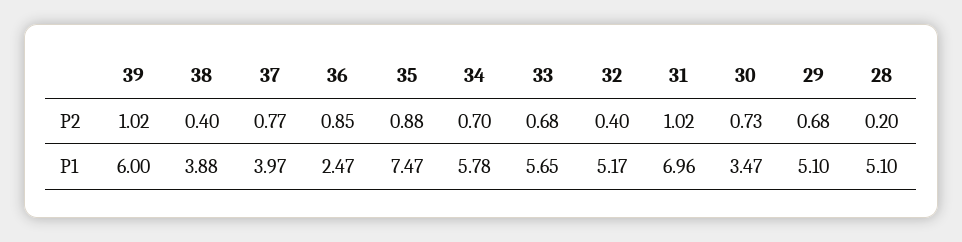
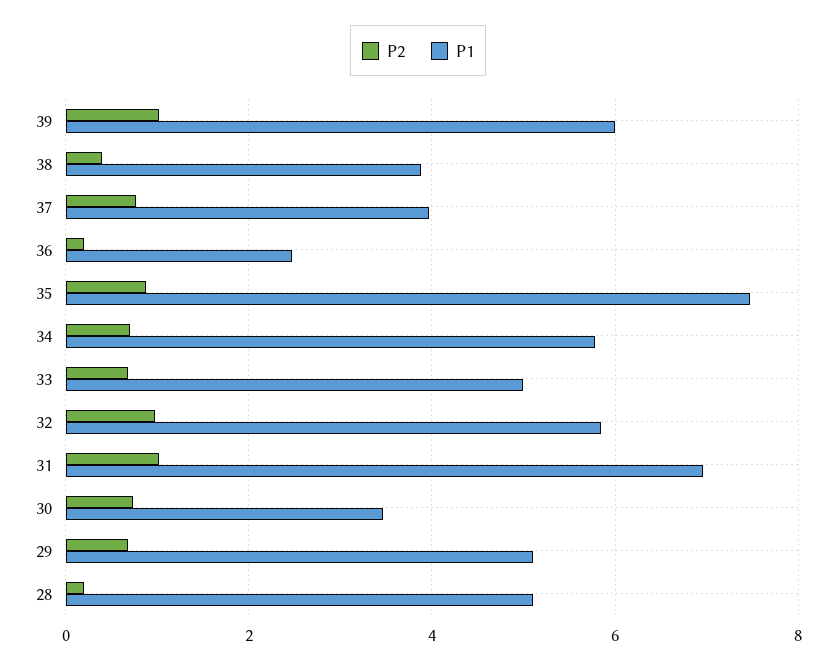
  {
    "P2": {
      "39": 1.02,
      "38": 0.4,
      "37": 0.77,
-     "36": 0.85,
+     "36": 0.2,
      "35": 0.88,
      "34": 0.7,
      "33": 0.68,
-     "32": 0.4,
+     "32": 1,
      "31": 1.02,
      "30": 0.73,
      "29": 0.68,
      "28": 0.2
    },
    "P1": {
      "39": 6,
      "38": 3.88,
      "37": 3.97,
      "36": 2.47,
      "35": 7.47,
      "34": 5.78,
-     "33": 5.65,
+     "33": 5,
-     "32": 5.17,
+     "32": 5.8,
      "31": 6.96,
      "30": 3.47,
      "29": 5.1,
      "28": 5.1
    }
  }

